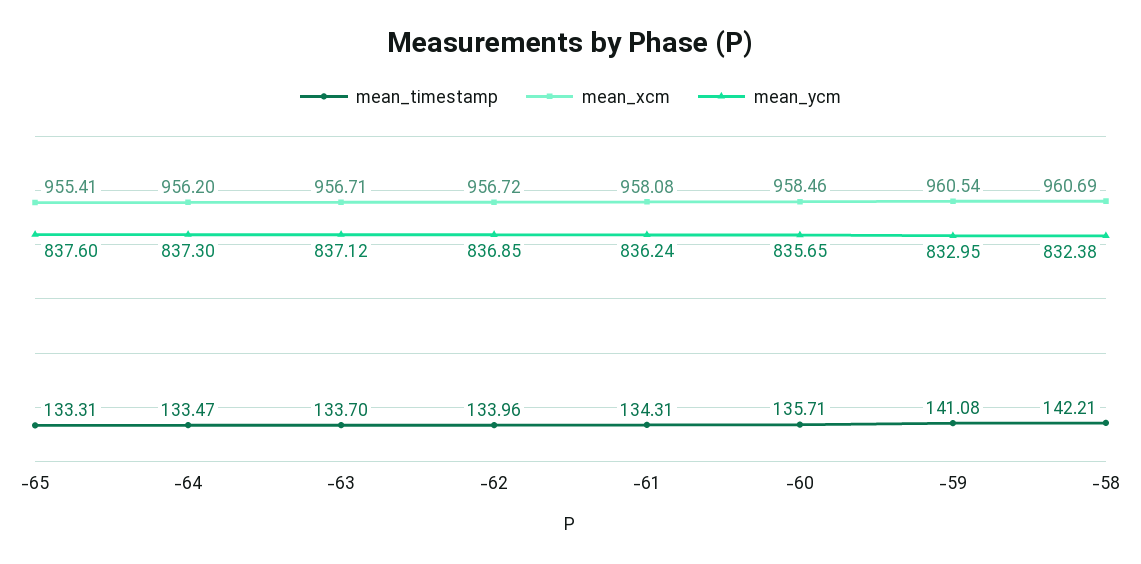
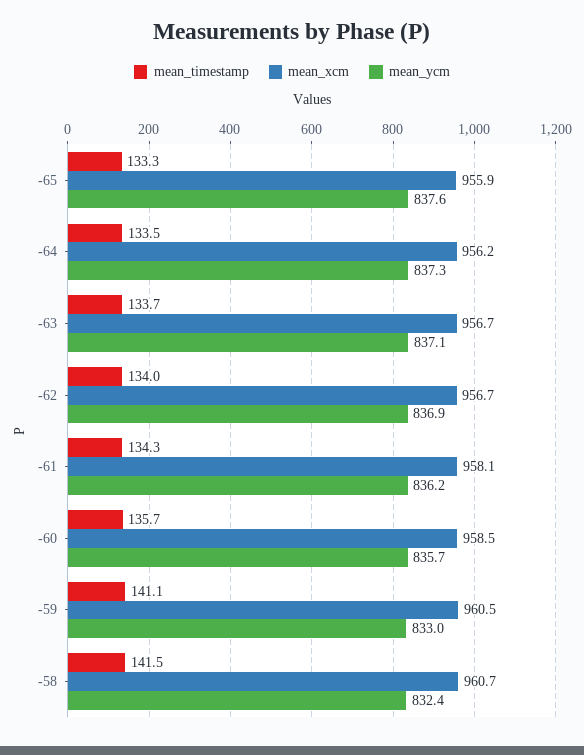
  {
    "mean_timestamp": {
      "-65": 133.31,
      "-64": 133.47,
      "-63": 133.7,
      "-62": 133.96,
      "-61": 134.31,
      "-60": 135.71,
      "-59": 141.08,
-     "-58": 142.21
+     "-58": 141.5
    },
    "mean_xcm": {
-     "-65": 955.41,
+     "-65": 955.9,
      "-64": 956.2,
      "-63": 956.71,
      "-62": 956.72,
      "-61": 958.08,
      "-60": 958.46,
      "-59": 960.54,
      "-58": 960.69
    },
    "mean_ycm": {
      "-65": 837.6,
      "-64": 837.3,
      "-63": 837.12,
      "-62": 836.85,
      "-61": 836.24,
      "-60": 835.65,
      "-59": 832.95,
      "-58": 832.38
    }
  }

